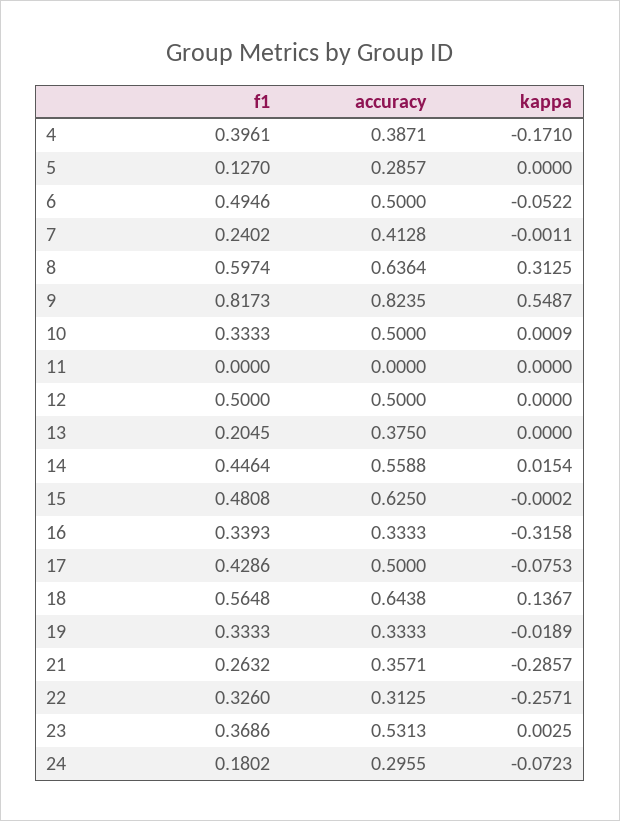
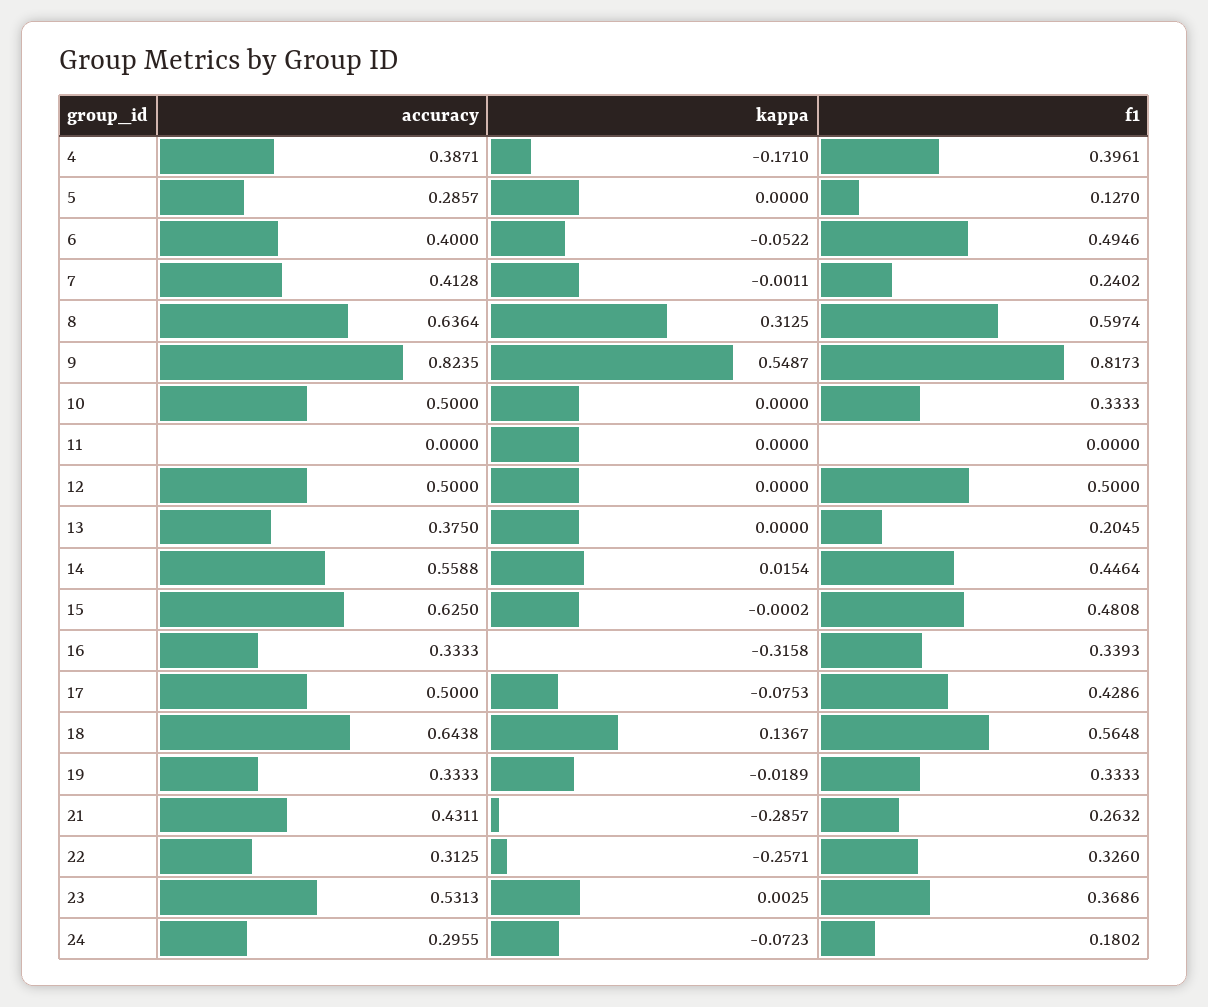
  {
    "f1": {
      "4": 0.3961,
      "5": 0.127,
      "6": 0.4946,
      "7": 0.2402,
      "8": 0.5974,
      "9": 0.8173,
      "10": 0.3333,
      "11": 0,
      "12": 0.5,
      "13": 0.2045,
      "14": 0.4464,
      "15": 0.4808,
      "16": 0.3393,
      "17": 0.4286,
      "18": 0.5648,
      "19": 0.3333,
      "21": 0.2632,
      "22": 0.326,
      "23": 0.3686,
      "24": 0.1802
    },
    "accuracy": {
      "4": 0.3871,
      "5": 0.2857,
-     "6": 0.5,
+     "6": 0.4,
      "7": 0.4128,
      "8": 0.6364,
      "9": 0.8235,
      "10": 0.5,
      "11": 0,
      "12": 0.5,
      "13": 0.375,
      "14": 0.5588,
      "15": 0.625,
      "16": 0.3333,
      "17": 0.5,
      "18": 0.6438,
      "19": 0.3333,
-     "21": 0.3571,
+     "21": 0.4311,
      "22": 0.3125,
      "23": 0.5313,
      "24": 0.2955
    },
    "kappa": {
      "4": -0.171,
      "5": 0,
      "6": -0.0522,
      "7": -0.0011,
      "8": 0.3125,
      "9": 0.5487,
-     "10": 0.0009,
+     "10": 0,
      "11": 0,
      "12": 0,
      "13": 0,
      "14": 0.0154,
      "15": -0.0002,
      "16": -0.3158,
      "17": -0.0753,
      "18": 0.1367,
      "19": -0.0189,
      "21": -0.2857,
      "22": -0.2571,
      "23": 0.0025,
      "24": -0.0723
    }
  }

